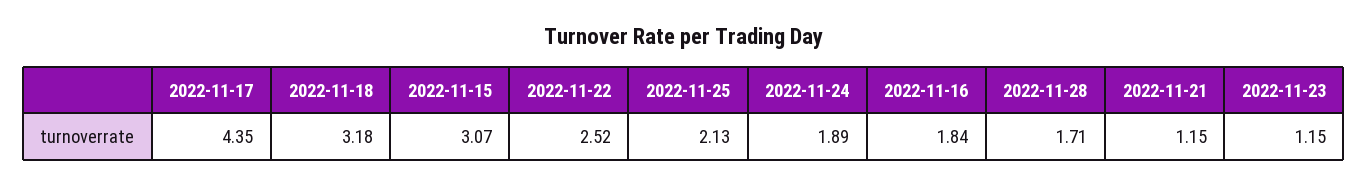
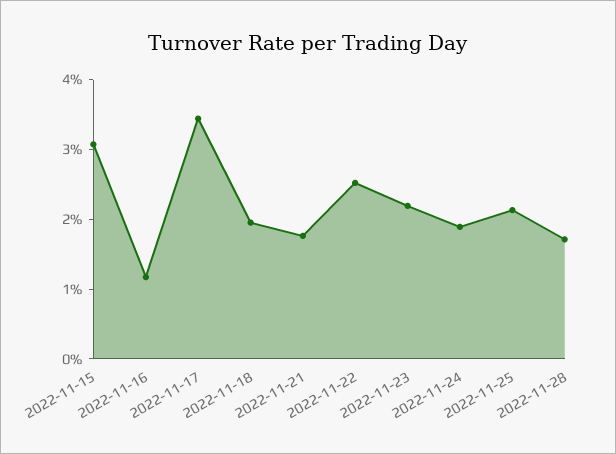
  {
-   "2022-11-17": 4.35,
+   "2022-11-17": 3.4,
-   "2022-11-18": 3.18,
+   "2022-11-18": 2,
    "2022-11-15": 3.07,
    "2022-11-22": 2.52,
    "2022-11-25": 2.13,
    "2022-11-24": 1.89,
-   "2022-11-16": 1.84,
+   "2022-11-16": 1.2,
    "2022-11-28": 1.71,
-   "2022-11-21": 1.15,
+   "2022-11-21": 1.8,
-   "2022-11-23": 1.15
+   "2022-11-23": 2.2
  }

